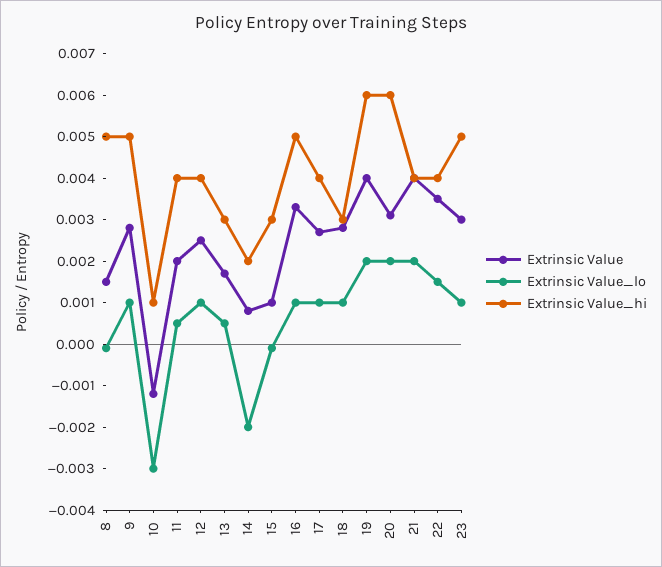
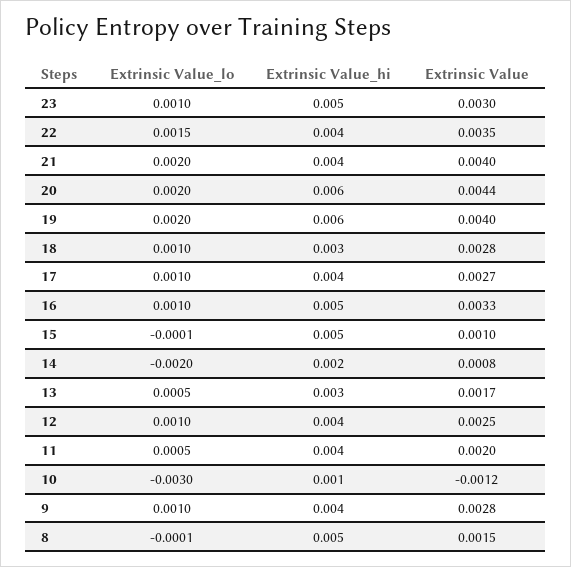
  {
    "Extrinsic Value": {
      "8": 0.0015,
      "9": 0.0028,
      "10": -0.0012,
      "11": 0.002,
      "12": 0.0025,
      "13": 0.0017,
      "14": 0.0008,
      "15": 0.001,
      "16": 0.0033,
      "17": 0.0027,
      "18": 0.0028,
      "19": 0.004,
-     "20": 0.003,
+     "20": 0.0044,
      "21": 0.004,
      "22": 0.0035,
      "23": 0.003
    },
    "Extrinsic Value_lo": {
      "8": -0.0001,
      "9": 0.001,
      "10": -0.003,
      "11": 0.0005,
      "12": 0.001,
      "13": 0.0005,
      "14": -0.002,
      "15": -0.0001,
      "16": 0.001,
      "17": 0.001,
      "18": 0.001,
      "19": 0.002,
      "20": 0.002,
      "21": 0.002,
      "22": 0.0015,
      "23": 0.001
    },
    "Extrinsic Value_hi": {
      "8": 0.005,
-     "9": 0.005,
+     "9": 0.004,
      "10": 0.001,
      "11": 0.004,
      "12": 0.004,
      "13": 0.003,
      "14": 0.002,
-     "15": 0.003,
+     "15": 0.005,
      "16": 0.005,
      "17": 0.004,
      "18": 0.003,
      "19": 0.006,
      "20": 0.006,
      "21": 0.004,
      "22": 0.004,
      "23": 0.005
    }
  }

